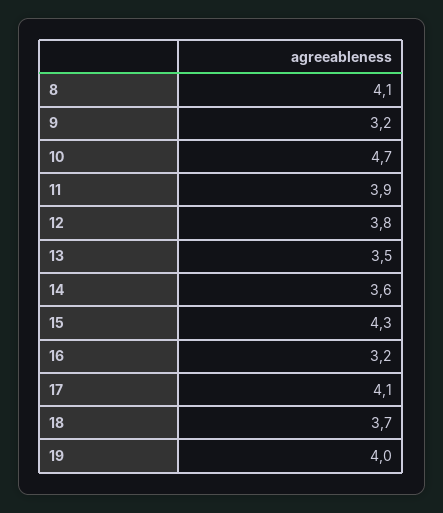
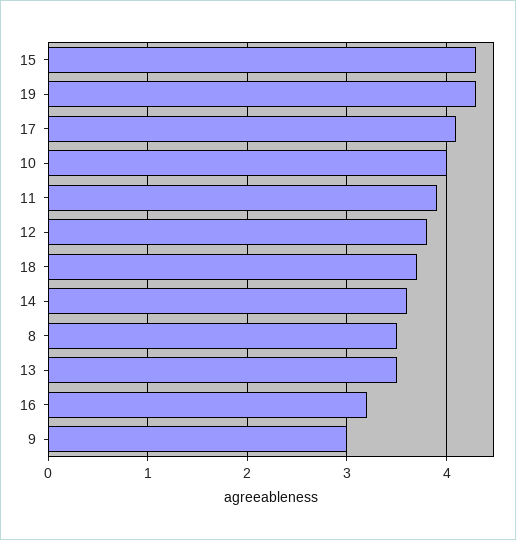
  {
-   "8": 4.1,
+   "8": 3.5,
-   "9": 3.2,
+   "9": 3,
-   "10": 4.7,
+   "10": 4,
    "11": 3.9,
    "12": 3.8,
    "13": 3.5,
    "14": 3.6,
    "15": 4.3,
    "16": 3.2,
    "17": 4.1,
    "18": 3.7,
-   "19": 4
+   "19": 4.3
  }

